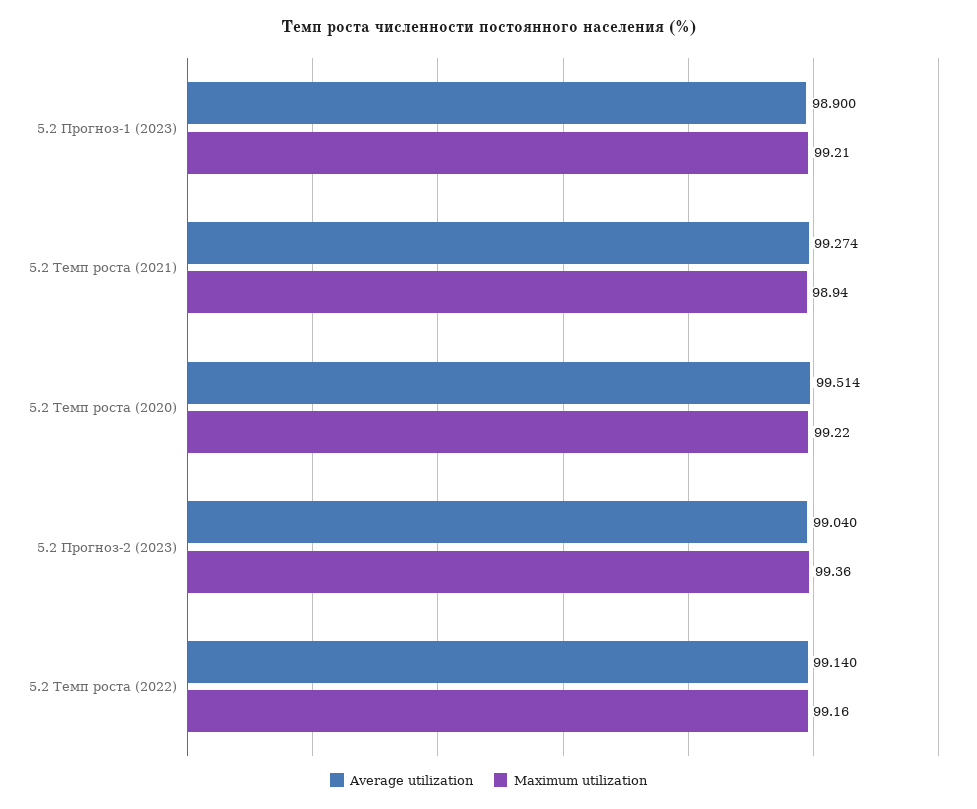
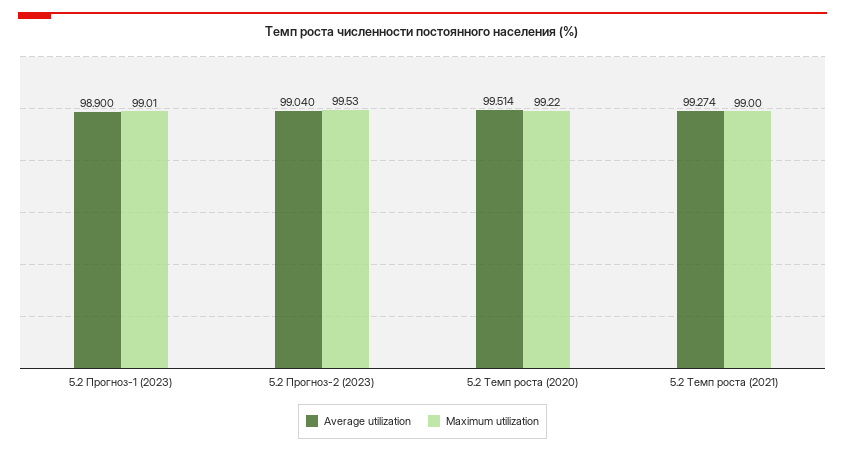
  {
    "Average utilization": {
      "5.2 Прогноз-1 (2023)": 98.9,
      "5.2 Темп роста (2021)": 99.274,
      "5.2 Темп роста (2020)": 99.514,
-     "5.2 Прогноз-2 (2023)": 99.04,
+     "5.2 Прогноз-2 (2023)": 99.04
-     "5.2 Темп роста (2022)": 99.14
    },
    "Maximum utilization": {
-     "5.2 Прогноз-1 (2023)": 99.21,
+     "5.2 Прогноз-1 (2023)": 99.01,
-     "5.2 Темп роста (2021)": 98.94,
+     "5.2 Темп роста (2021)": 99,
      "5.2 Темп роста (2020)": 99.22,
-     "5.2 Прогноз-2 (2023)": 99.36,
+     "5.2 Прогноз-2 (2023)": 99.53
-     "5.2 Темп роста (2022)": 99.16
    }
  }

